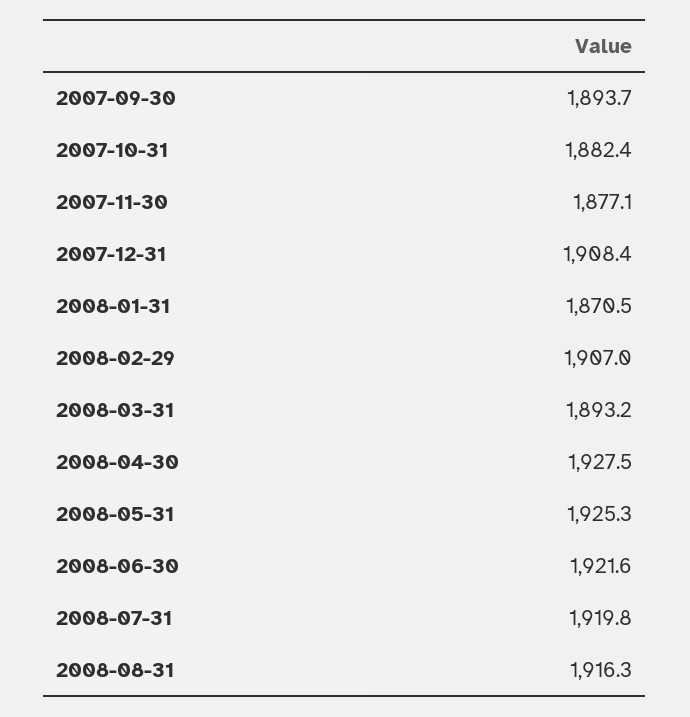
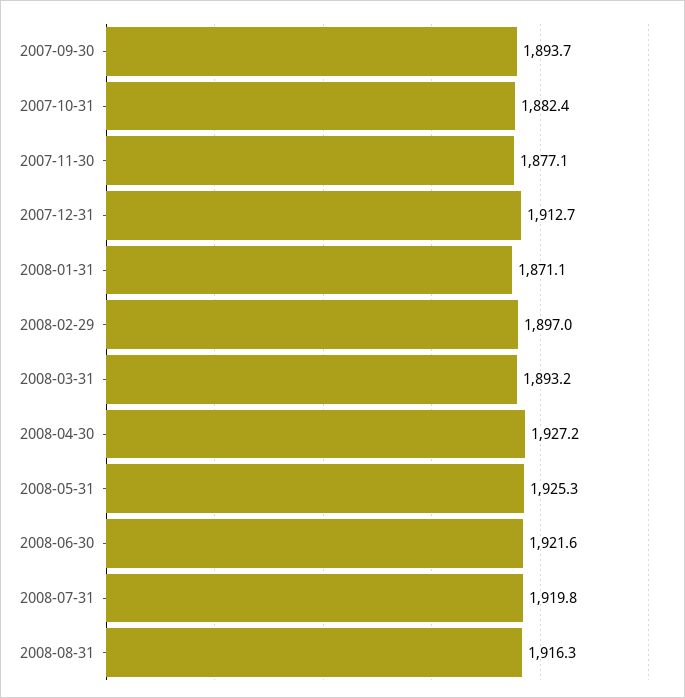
  {
    "2007-09-30": 1893.7,
    "2007-10-31": 1882.4,
    "2007-11-30": 1877.1,
-   "2007-12-31": 1908.4,
+   "2007-12-31": 1912.7,
-   "2008-01-31": 1870.5,
+   "2008-01-31": 1871.1,
-   "2008-02-29": 1907,
+   "2008-02-29": 1897,
    "2008-03-31": 1893.2,
-   "2008-04-30": 1927.5,
+   "2008-04-30": 1927.2,
    "2008-05-31": 1925.3,
    "2008-06-30": 1921.6,
    "2008-07-31": 1919.8,
    "2008-08-31": 1916.3
  }

